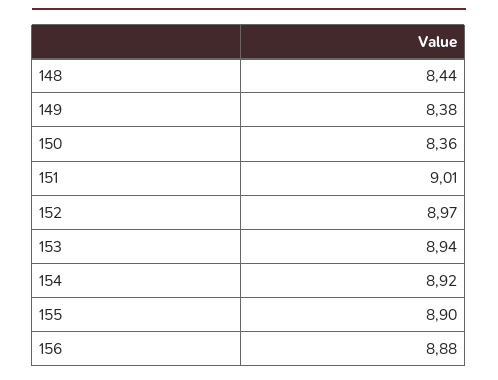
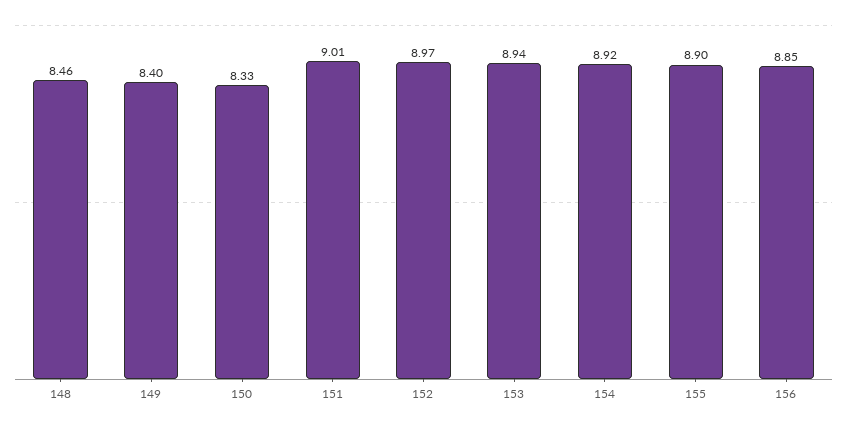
  {
-   "148": 8.44,
+   "148": 8.46,
-   "149": 8.38,
+   "149": 8.4,
-   "150": 8.36,
+   "150": 8.33,
    "151": 9.01,
    "152": 8.97,
    "153": 8.94,
    "154": 8.92,
    "155": 8.9,
-   "156": 8.88
+   "156": 8.85
  }

